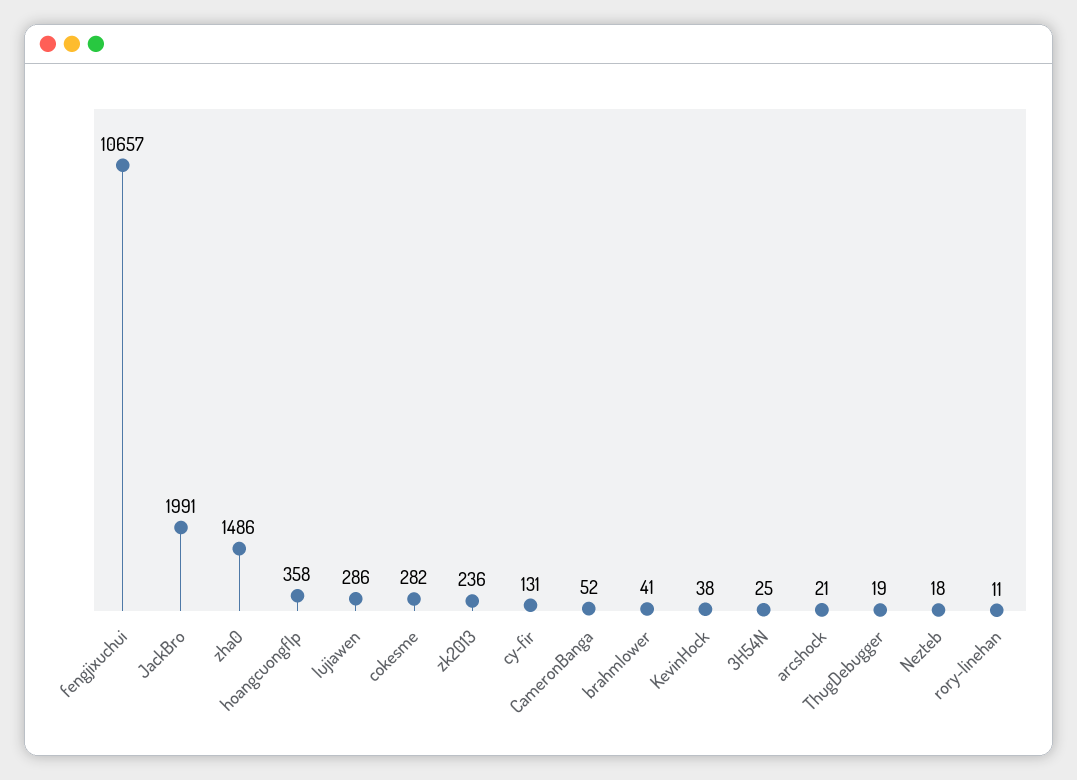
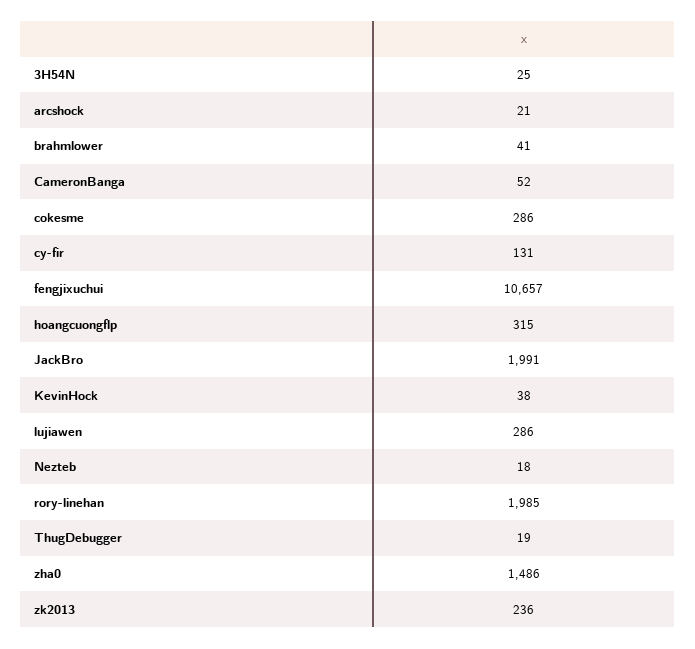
  {
    "fengjixuchui": 10657,
    "JackBro": 1991,
    "zha0": 1486,
-   "hoangcuongflp": 358,
+   "hoangcuongflp": 315,
    "lujiawen": 286,
-   "cokesme": 282,
+   "cokesme": 286,
    "zk2013": 236,
    "cy-fir": 131,
    "CameronBanga": 52,
    "brahmlower": 41,
    "KevinHock": 38,
    "3H54N": 25,
    "arcshock": 21,
    "ThugDebugger": 19,
    "Nezteb": 18,
-   "rory-linehan": 11
+   "rory-linehan": 1985
  }

